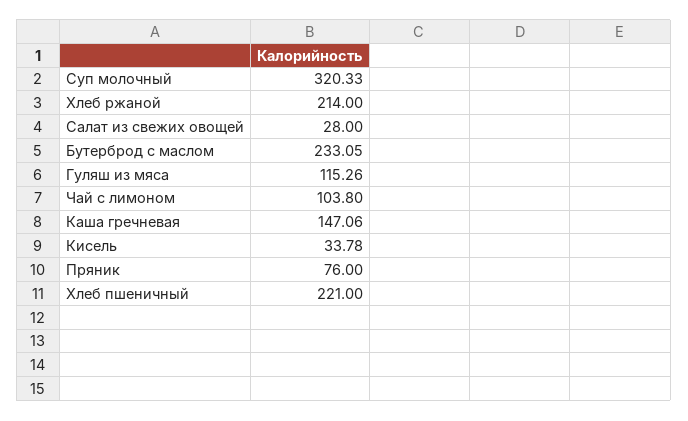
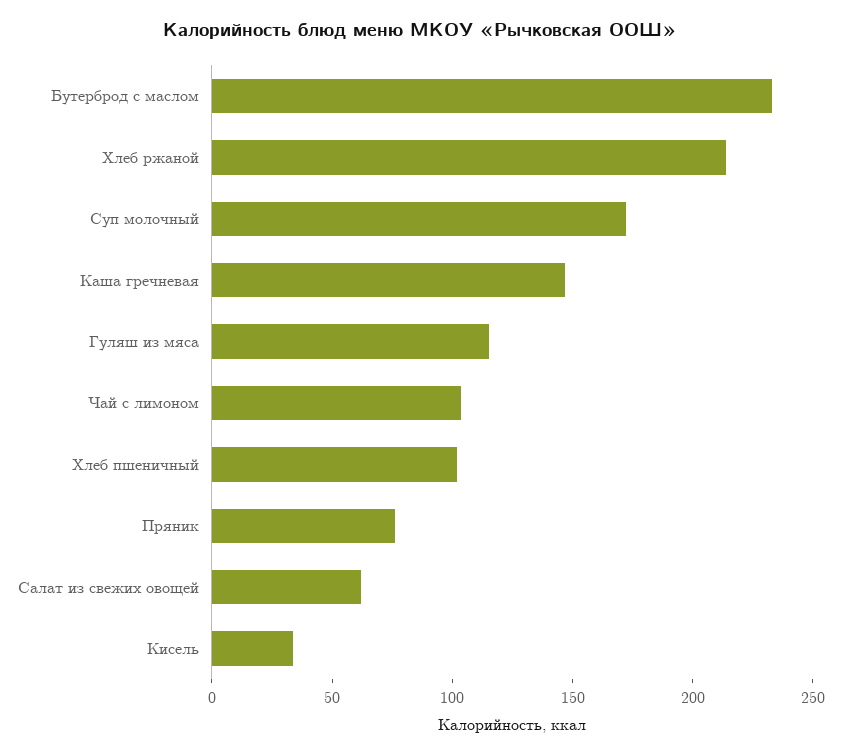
  {
-   "Суп молочный": 320.33,
+   "Суп молочный": 170,
    "Хлеб ржаной": 214,
-   "Салат из свежих овощей": 28,
+   "Салат из свежих овощей": 60,
    "Бутерброд с маслом": 233.05,
    "Гуляш из мяса": 115.26,
    "Чай с лимоном": 103.8,
    "Каша гречневая": 147.06,
    "Кисель": 33.78,
    "Пряник": 76,
-   "Хлеб пшеничный": 221
+   "Хлеб пшеничный": 100
  }

